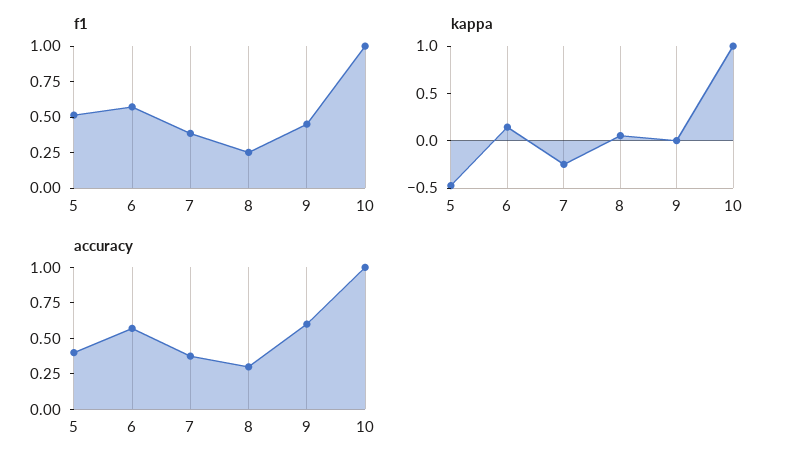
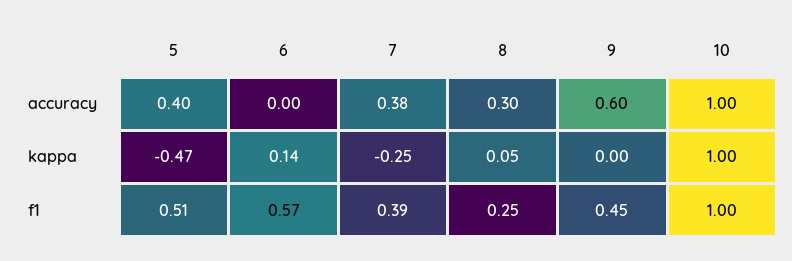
  {
    "f1": {
      "5": 0.51,
      "6": 0.57,
      "7": 0.39,
      "8": 0.25,
      "9": 0.45,
      "10": 1
    },
    "kappa": {
      "5": -0.47,
      "6": 0.14,
      "7": -0.25,
      "8": 0.05,
      "9": 0,
      "10": 1
    },
    "accuracy": {
      "5": 0.4,
-     "6": 0.5,
+     "6": 0,
      "7": 0.38,
      "8": 0.3,
      "9": 0.6,
      "10": 1
    }
  }

